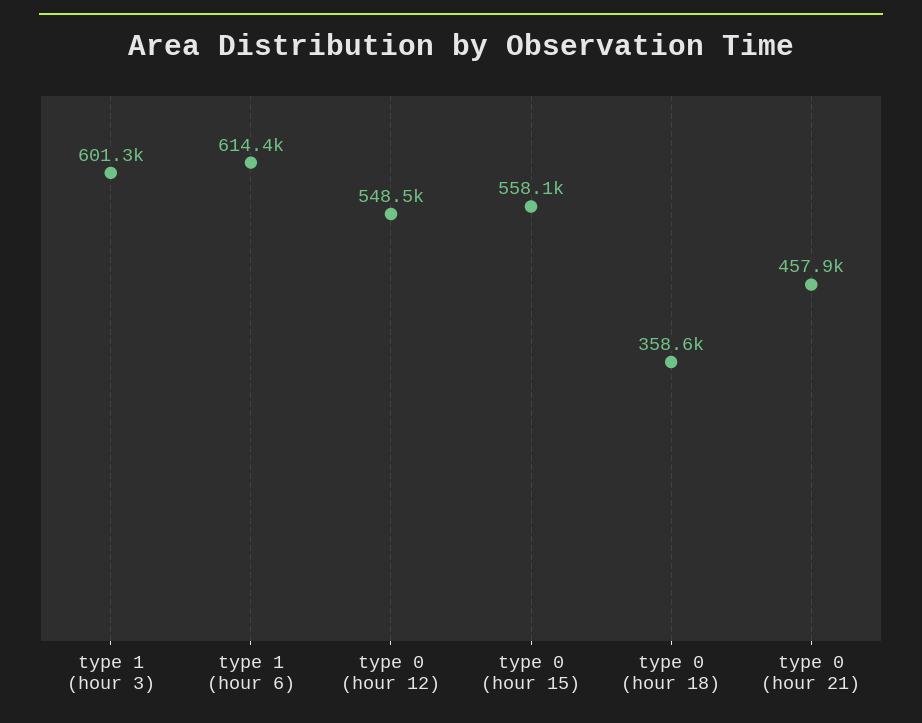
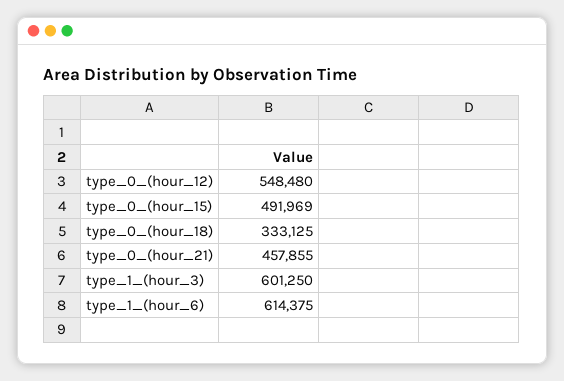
  {
    "type 1 (hour 3)": 601250,
    "type 1 (hour 6)": 614375,
    "type 0 (hour 12)": 548480,
-   "type 0 (hour 15)": 558100,
+   "type 0 (hour 15)": 491969,
-   "type 0 (hour 18)": 358600,
+   "type 0 (hour 18)": 333125,
    "type 0 (hour 21)": 457855
  }

